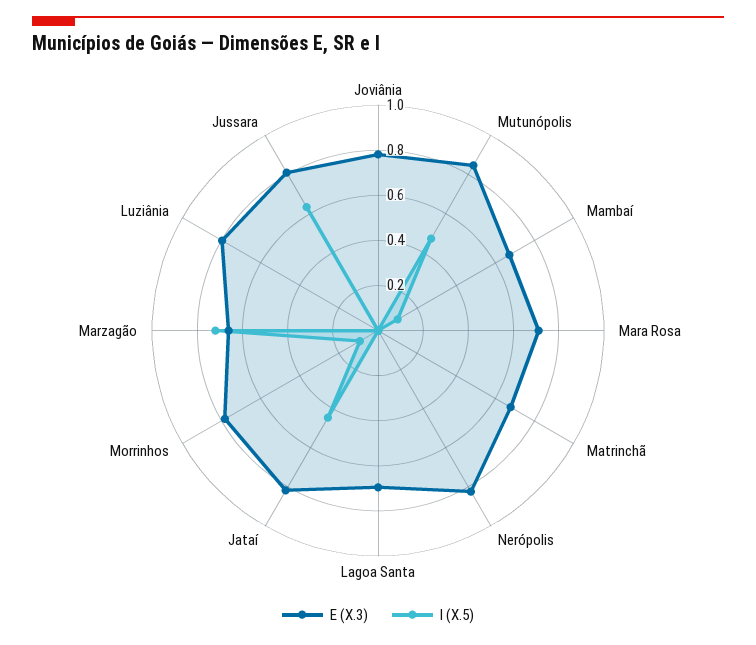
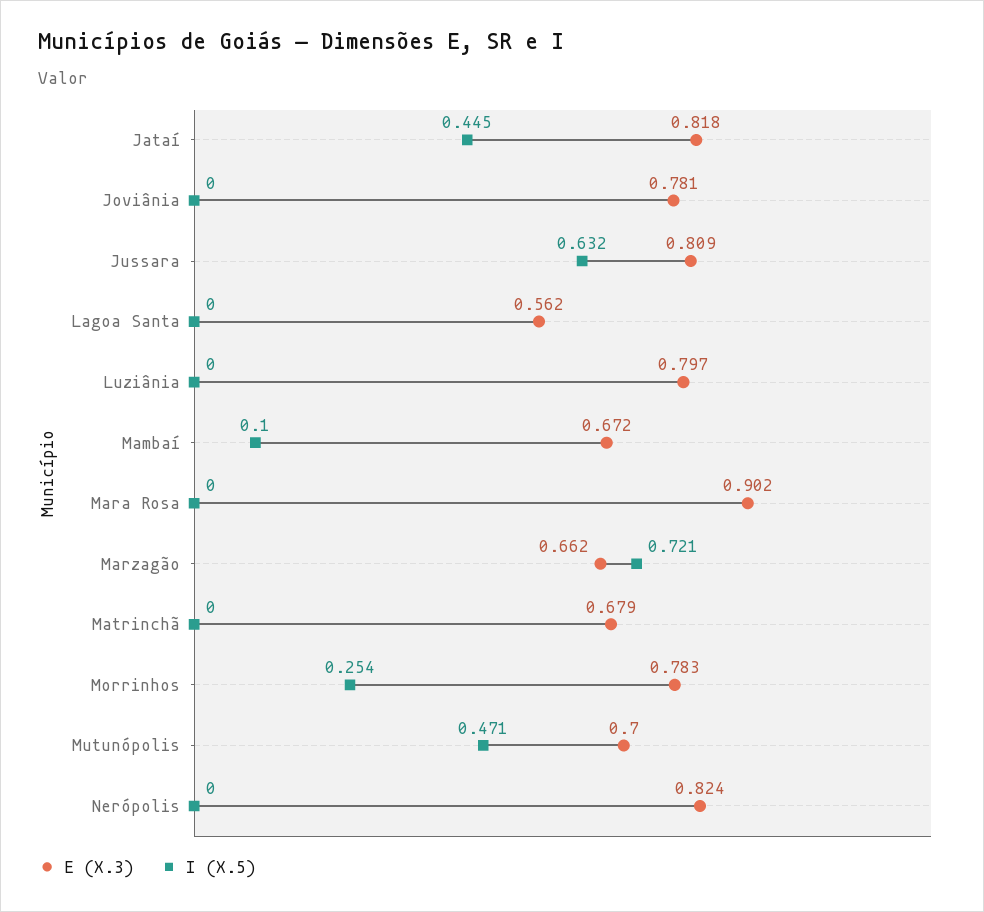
  {
    "E (X.3)": {
      "Joviânia": 0.781,
-     "Mutunópolis": 0.85,
+     "Mutunópolis": 0.7,
      "Mambaí": 0.672,
-     "Mara Rosa": 0.7,
+     "Mara Rosa": 0.902,
      "Matrinchã": 0.679,
      "Nerópolis": 0.824,
-     "Lagoa Santa": 0.7,
+     "Lagoa Santa": 0.562,
      "Jataí": 0.818,
      "Morrinhos": 0.783,
      "Marzagão": 0.662,
      "Luziânia": 0.797,
      "Jussara": 0.809
    },
    "I (X.5)": {
      "Joviânia": 0,
      "Mutunópolis": 0.471,
      "Mambaí": 0.1,
      "Mara Rosa": 0,
      "Matrinchã": 0,
      "Nerópolis": 0,
      "Lagoa Santa": 0,
      "Jataí": 0.445,
-     "Morrinhos": 0.1,
+     "Morrinhos": 0.254,
      "Marzagão": 0.721,
      "Luziânia": 0,
      "Jussara": 0.632
    }
  }

